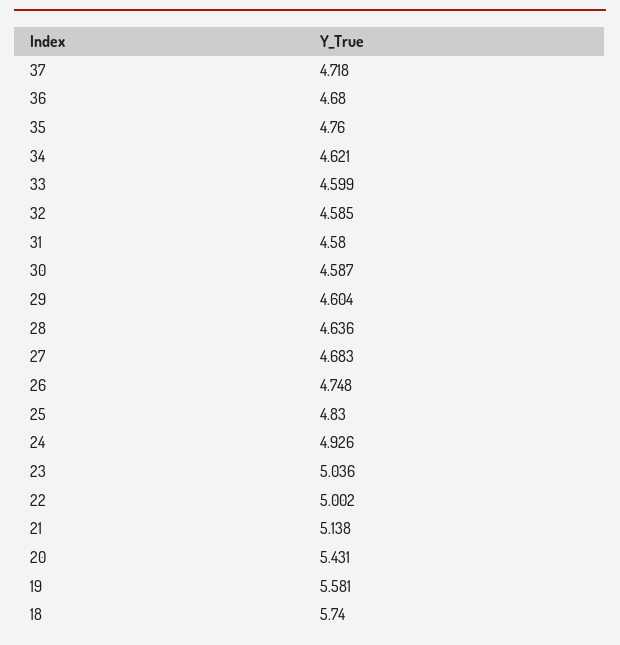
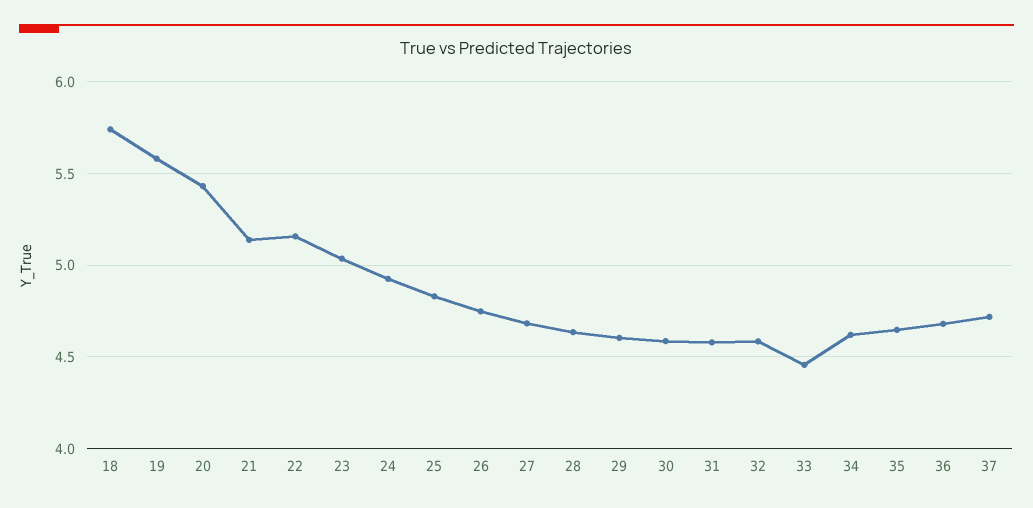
  {
    "37": 4.718,
    "36": 4.68,
-   "35": 4.76,
+   "35": 4.65,
    "34": 4.621,
-   "33": 4.599,
+   "33": 4.45,
    "32": 4.585,
    "31": 4.58,
    "30": 4.587,
    "29": 4.604,
    "28": 4.636,
    "27": 4.683,
    "26": 4.748,
    "25": 4.83,
    "24": 4.926,
    "23": 5.036,
-   "22": 5.002,
+   "22": 5.15,
    "21": 5.138,
    "20": 5.431,
    "19": 5.581,
    "18": 5.74
  }

